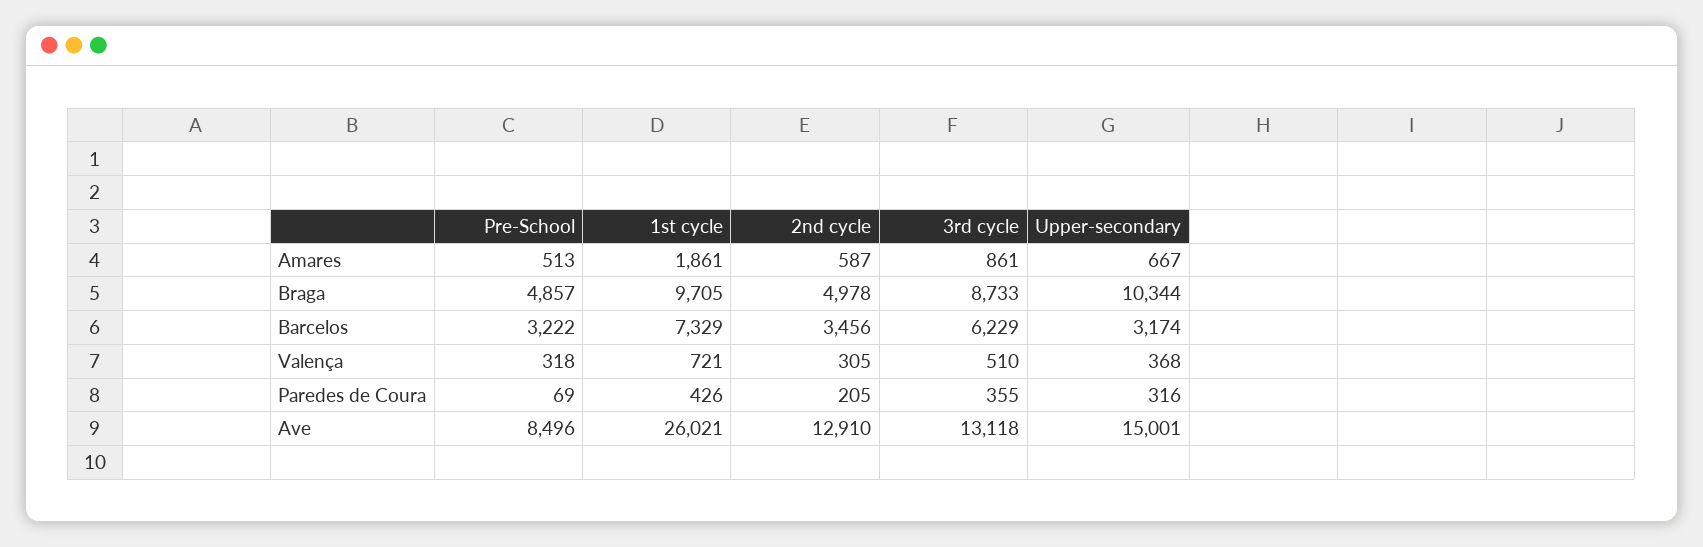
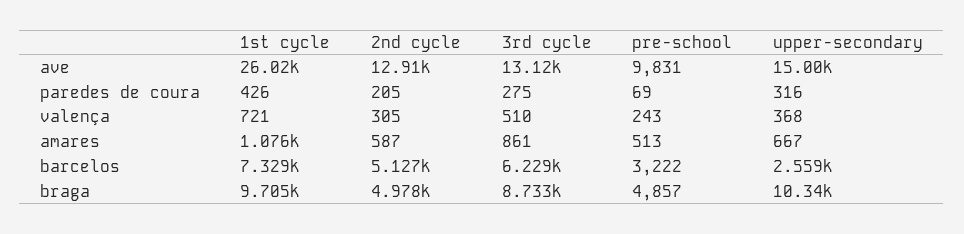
  {
    "Pre-School": {
      "Amares": 513,
      "Braga": 4857,
      "Barcelos": 3222,
-     "Valença": 318,
+     "Valença": 243,
      "Paredes de Coura": 69,
-     "Ave": 8496
+     "Ave": 9831
    },
    "1st cycle": {
-     "Amares": 1861,
+     "Amares": 1076,
      "Braga": 9705,
      "Barcelos": 7329,
      "Valença": 721,
      "Paredes de Coura": 426,
      "Ave": 26021
    },
    "2nd cycle": {
      "Amares": 587,
      "Braga": 4978,
-     "Barcelos": 3456,
+     "Barcelos": 5127,
      "Valença": 305,
      "Paredes de Coura": 205,
      "Ave": 12910
    },
    "3rd cycle": {
      "Amares": 861,
      "Braga": 8733,
      "Barcelos": 6229,
      "Valença": 510,
-     "Paredes de Coura": 355,
+     "Paredes de Coura": 275,
      "Ave": 13118
    },
    "Upper-secondary": {
      "Amares": 667,
      "Braga": 10344,
-     "Barcelos": 3174,
+     "Barcelos": 2559,
      "Valença": 368,
      "Paredes de Coura": 316,
      "Ave": 15001
    }
  }

